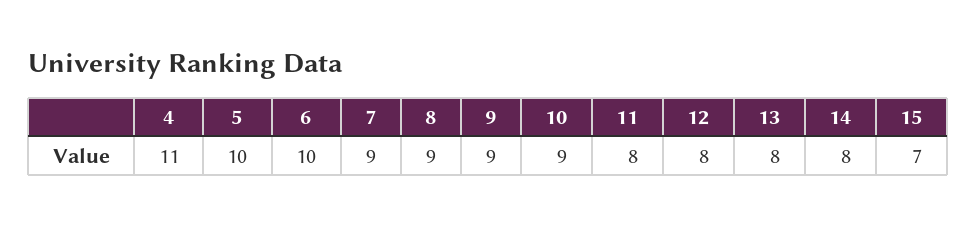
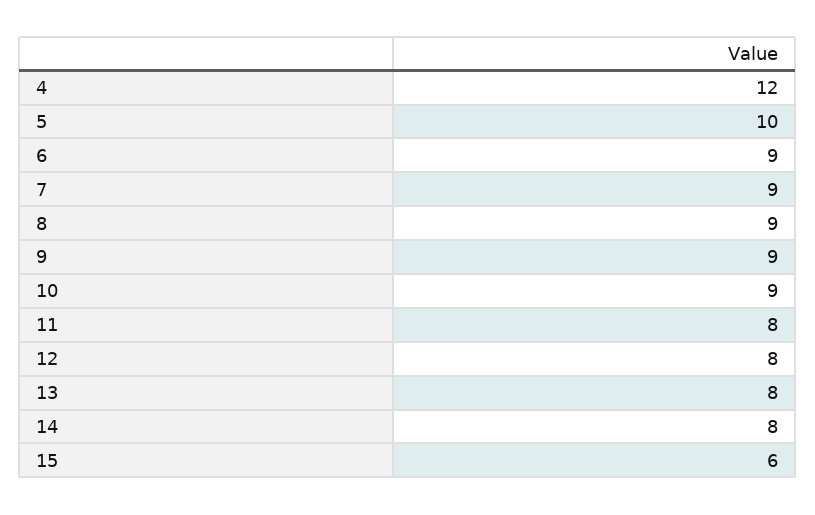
  {
-   "4": 11,
+   "4": 12,
    "5": 10,
-   "6": 10,
+   "6": 9,
    "7": 9,
    "8": 9,
    "9": 9,
    "10": 9,
    "11": 8,
    "12": 8,
    "13": 8,
    "14": 8,
-   "15": 7
+   "15": 6
  }

